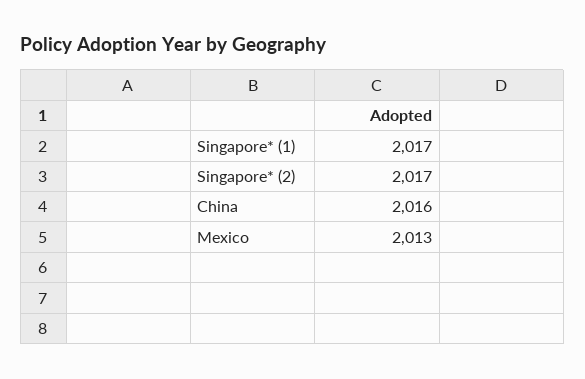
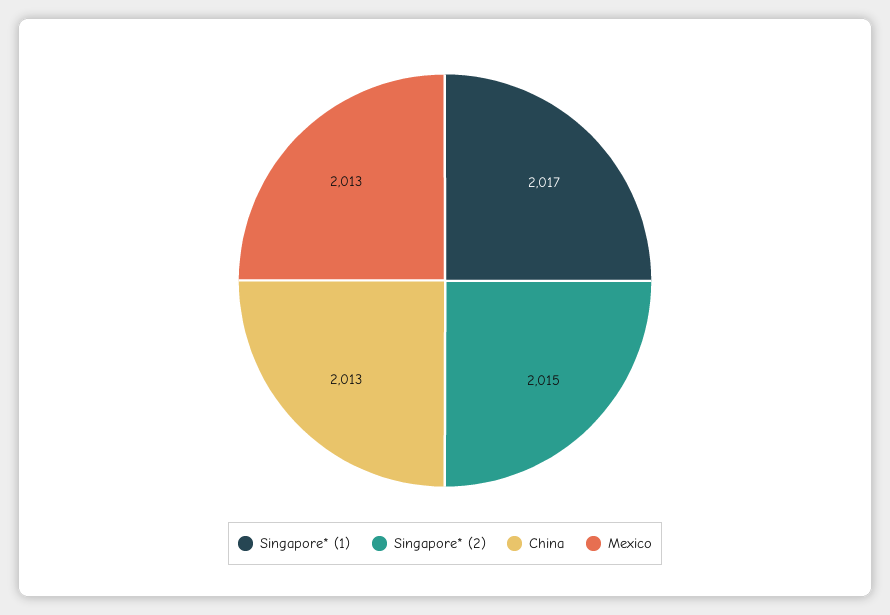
  {
    "Singapore* (1)": 2017,
-   "Singapore* (2)": 2017,
+   "Singapore* (2)": 2015,
-   "China": 2016,
+   "China": 2013,
    "Mexico": 2013
  }

